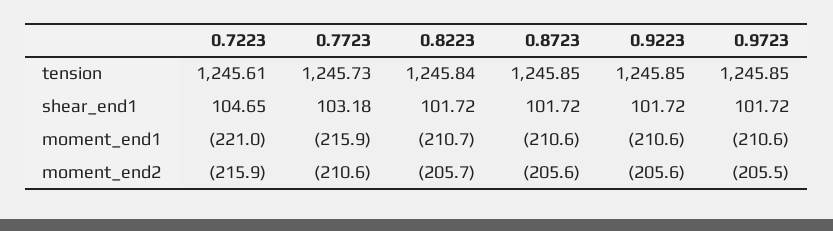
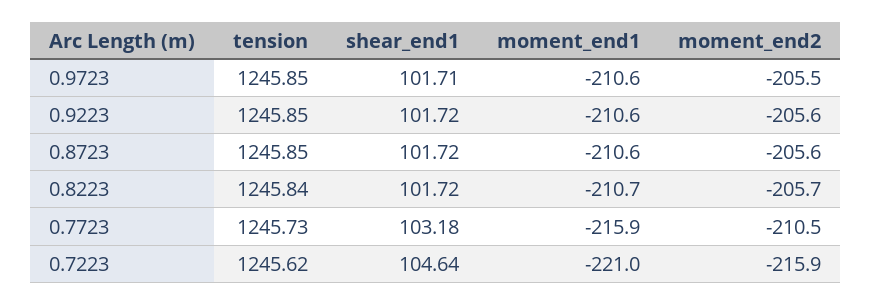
  {
    "0.7223": {
-     "tension": 1245.61,
+     "tension": 1245.62,
-     "shear_end1": 104.65,
+     "shear_end1": 104.64,
      "moment_end1": -221,
      "moment_end2": -215.9
    },
    "0.7723": {
      "tension": 1245.73,
      "shear_end1": 103.18,
      "moment_end1": -215.9,
-     "moment_end2": -210.6
+     "moment_end2": -210.5
    },
    "0.8223": {
      "tension": 1245.84,
      "shear_end1": 101.72,
      "moment_end1": -210.7,
      "moment_end2": -205.7
    },
    "0.8723": {
      "tension": 1245.85,
      "shear_end1": 101.72,
      "moment_end1": -210.6,
      "moment_end2": -205.6
    },
    "0.9223": {
      "tension": 1245.85,
      "shear_end1": 101.72,
      "moment_end1": -210.6,
      "moment_end2": -205.6
    },
    "0.9723": {
      "tension": 1245.85,
-     "shear_end1": 101.72,
+     "shear_end1": 101.71,
      "moment_end1": -210.6,
      "moment_end2": -205.5
    }
  }

